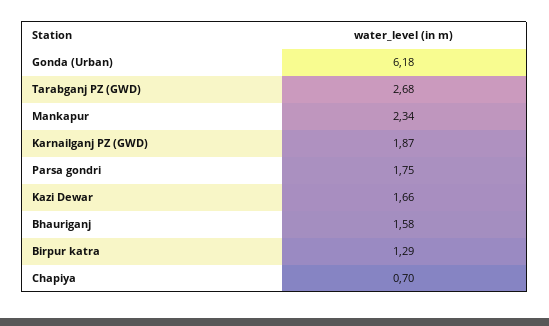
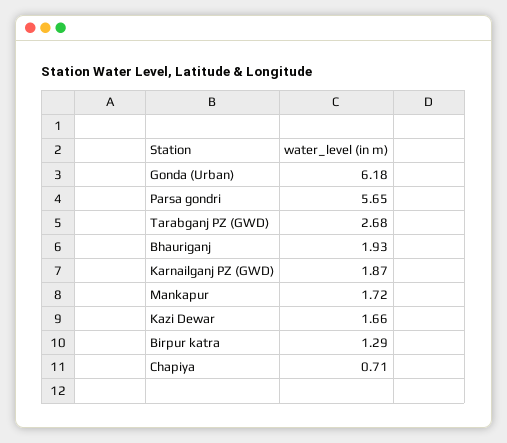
  {
    "Gonda (Urban)": 6.18,
    "Tarabganj PZ (GWD)": 2.68,
-   "Mankapur": 2.34,
+   "Mankapur": 1.72,
    "Karnailganj PZ (GWD)": 1.87,
-   "Parsa gondri": 1.75,
+   "Parsa gondri": 5.65,
    "Kazi Dewar": 1.66,
-   "Bhauriganj": 1.58,
+   "Bhauriganj": 1.93,
    "Birpur katra": 1.29,
-   "Chapiya": 0.7
+   "Chapiya": 0.71
  }

